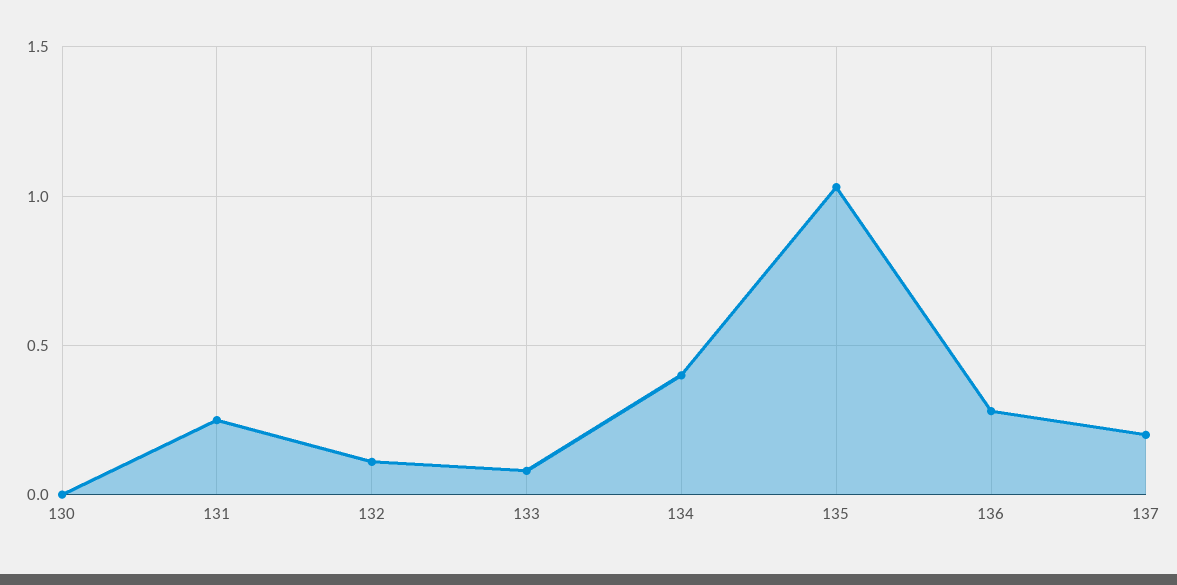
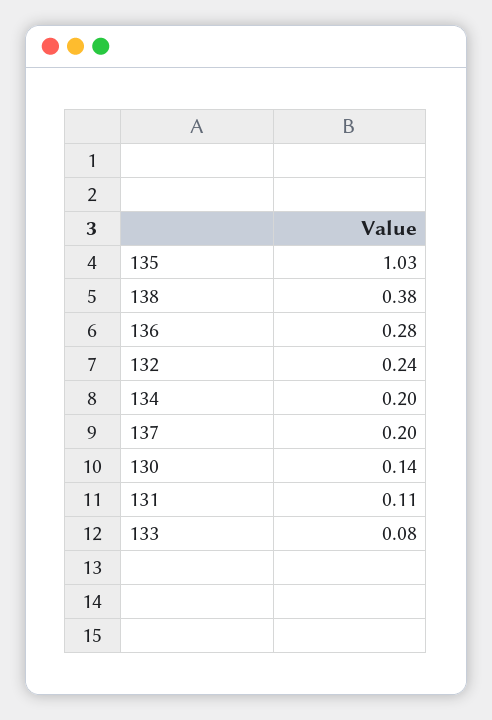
  {
-   "130": 0,
+   "130": 0.14,
-   "131": 0.25,
+   "131": 0.11,
-   "132": 0.1,
+   "132": 0.24,
    "133": 0.08,
-   "134": 0.4,
+   "134": 0.2,
    "135": 1.03,
    "136": 0.28,
-   "137": 0.2
+   "137": 0.2,
+   "138": 0.38
  }

